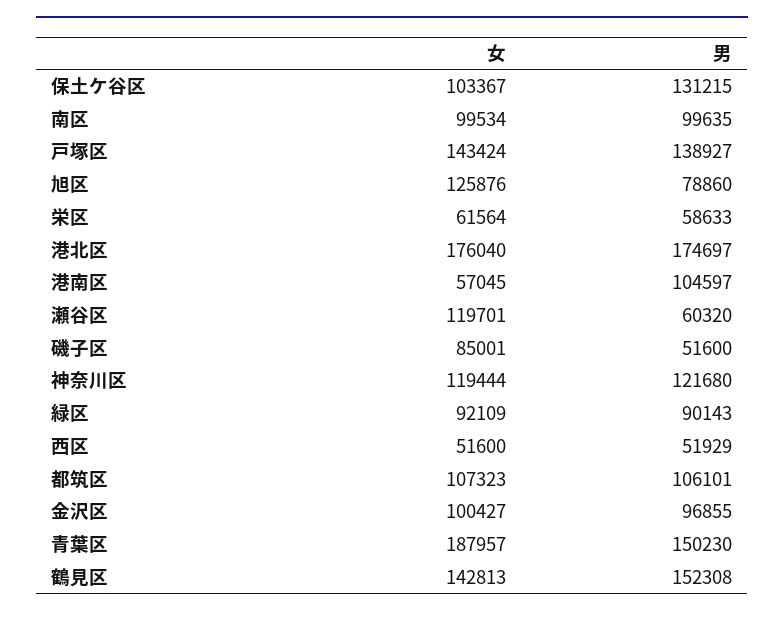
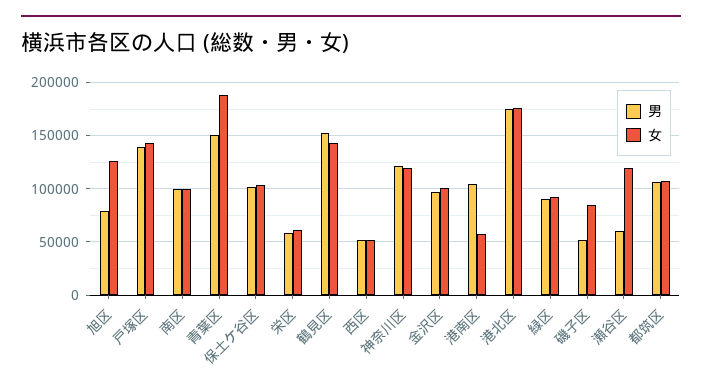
  {
    "女": {
      "保土ケ谷区": 103367,
      "南区": 99534,
      "戸塚区": 143424,
      "旭区": 125876,
      "栄区": 61564,
      "港北区": 176040,
      "港南区": 57045,
      "瀬谷区": 119701,
      "磯子区": 85001,
      "神奈川区": 119444,
      "緑区": 92109,
      "西区": 51600,
      "都筑区": 107323,
      "金沢区": 100427,
      "青葉区": 187957,
      "鶴見区": 142813
    },
    "男": {
-     "保土ケ谷区": 131215,
+     "保土ケ谷区": 100000,
      "南区": 99635,
      "戸塚区": 138927,
      "旭区": 78860,
      "栄区": 58633,
      "港北区": 174697,
      "港南区": 104597,
      "瀬谷区": 60320,
      "磯子区": 51600,
      "神奈川区": 121680,
      "緑区": 90143,
      "西区": 51929,
      "都筑区": 106101,
      "金沢区": 96855,
      "青葉区": 150230,
      "鶴見区": 152308
    }
  }

